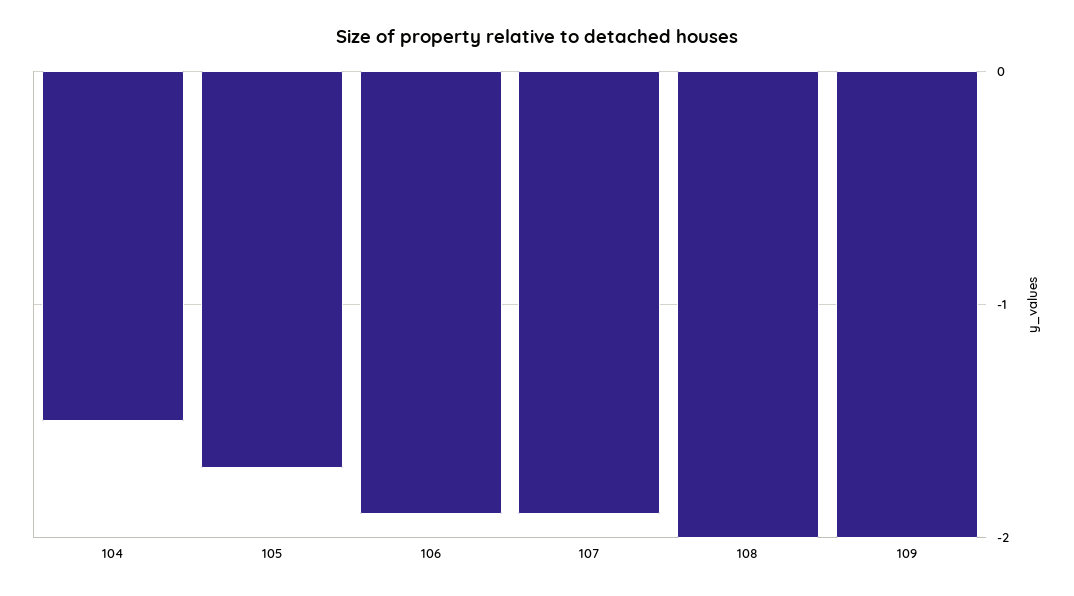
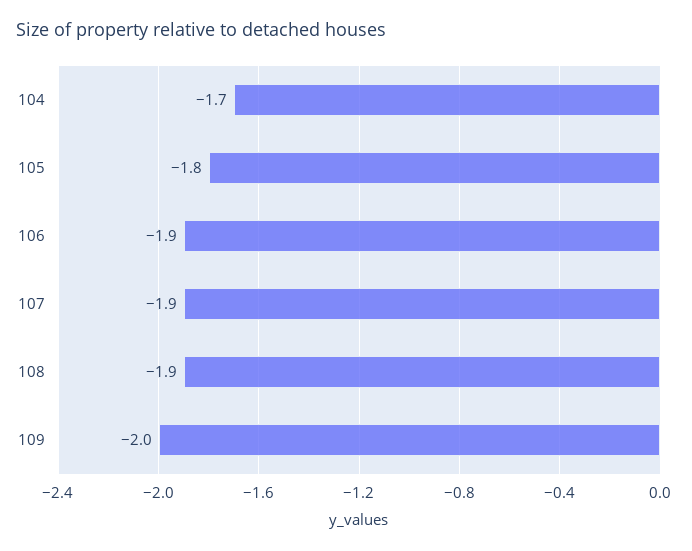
  {
-   "104": -1.5,
+   "104": -1.7,
-   "105": -1.7,
+   "105": -1.8,
    "106": -1.9,
    "107": -1.9,
-   "108": -2,
+   "108": -1.9,
    "109": -2
  }

